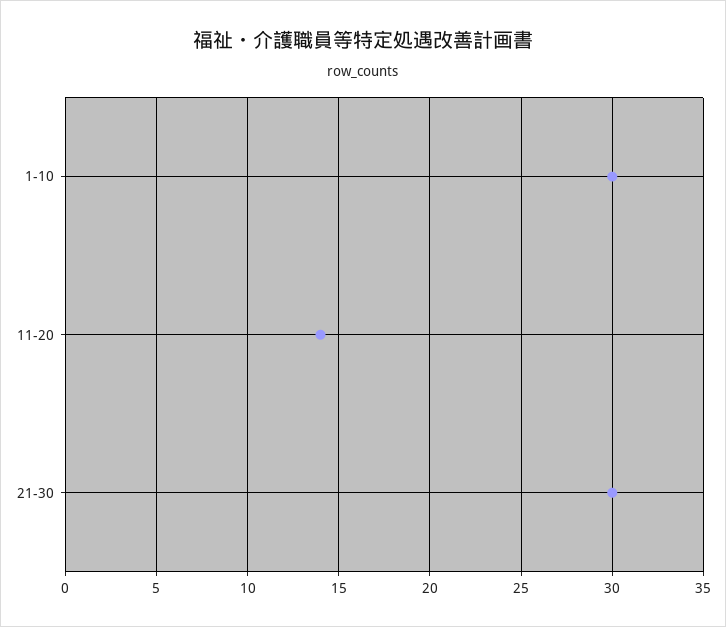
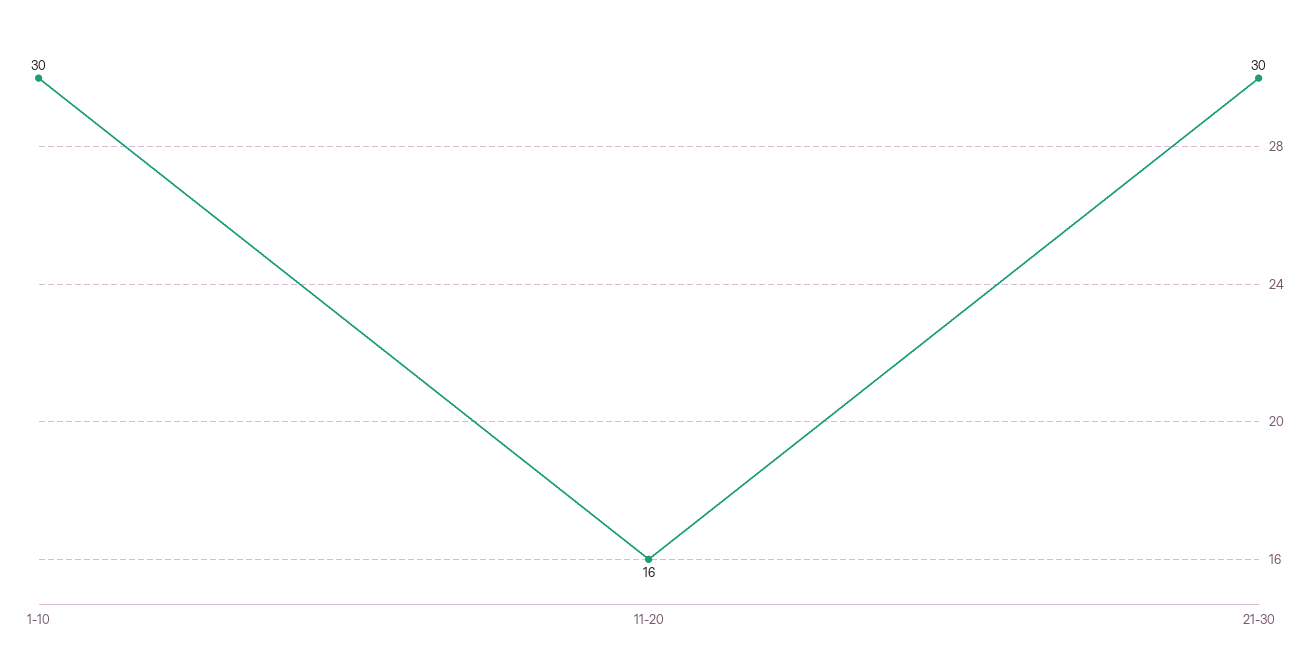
  {
    "1-10": 30,
-   "11-20": 14,
+   "11-20": 16,
    "21-30": 30
  }

